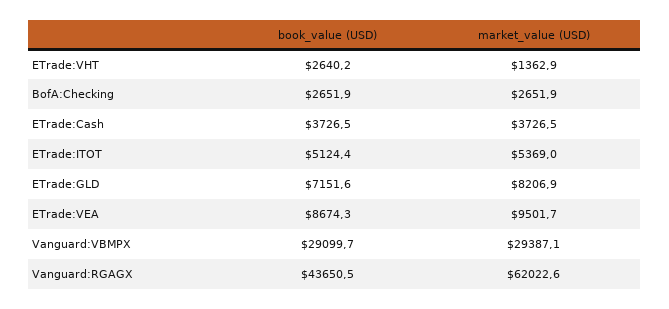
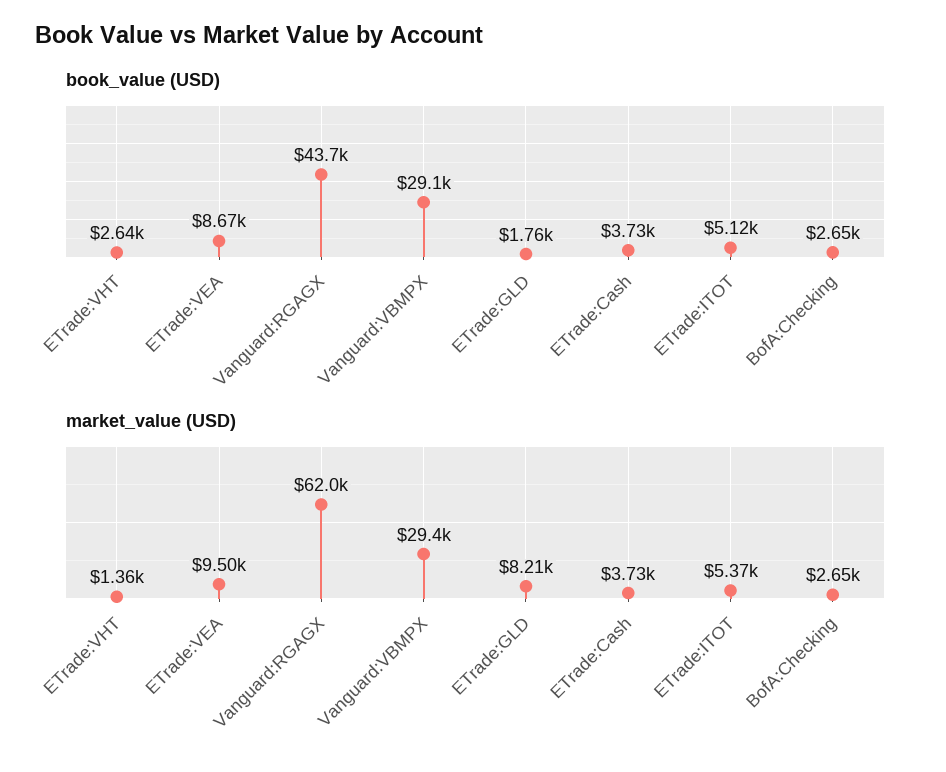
  {
    "book_value (USD)": {
      "ETrade:VHT": 2640.2,
      "BofA:Checking": 2651.9,
      "ETrade:Cash": 3726.5,
      "ETrade:ITOT": 5124.4,
-     "ETrade:GLD": 7151.6,
+     "ETrade:GLD": 1760,
      "ETrade:VEA": 8674.3,
      "Vanguard:VBMPX": 29099.7,
      "Vanguard:RGAGX": 43650.5
    },
    "market_value (USD)": {
      "ETrade:VHT": 1362.9,
      "BofA:Checking": 2651.9,
      "ETrade:Cash": 3726.5,
      "ETrade:ITOT": 5369,
      "ETrade:GLD": 8206.9,
      "ETrade:VEA": 9501.7,
      "Vanguard:VBMPX": 29387.1,
      "Vanguard:RGAGX": 62022.6
    }
  }

